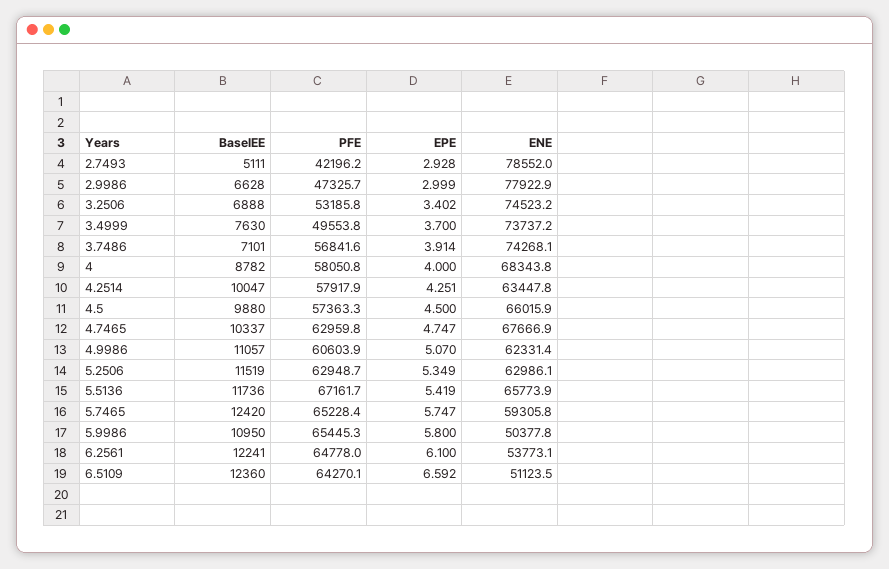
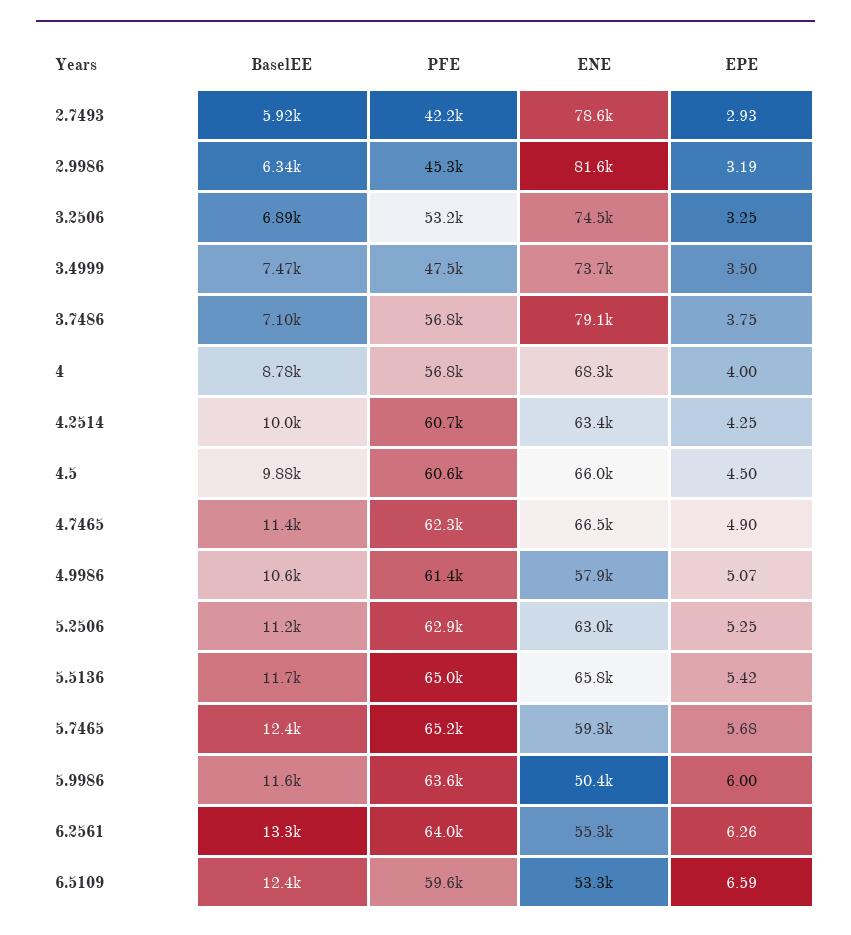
  {
    "BaselEE": {
-     "2.7493": 5111,
+     "2.7493": 5920,
-     "2.9986": 6628,
+     "2.9986": 6340,
      "3.2506": 6888,
-     "3.4999": 7630,
+     "3.4999": 7470,
      "3.7486": 7101,
      "4": 8782,
      "4.2514": 10047,
      "4.5": 9880,
-     "4.7465": 10337,
+     "4.7465": 11400,
-     "4.9986": 11057,
+     "4.9986": 10600,
-     "5.2506": 11519,
+     "5.2506": 11200,
      "5.5136": 11736,
      "5.7465": 12420,
-     "5.9986": 10950,
+     "5.9986": 11600,
-     "6.2561": 12241,
+     "6.2561": 13300,
      "6.5109": 12360
    },
    "PFE": {
      "2.7493": 42196.2,
-     "2.9986": 47325.7,
+     "2.9986": 45300,
      "3.2506": 53185.8,
-     "3.4999": 49553.8,
+     "3.4999": 47500,
      "3.7486": 56841.6,
-     "4": 58050.8,
+     "4": 56800,
-     "4.2514": 57917.9,
+     "4.2514": 60700,
-     "4.5": 57363.3,
+     "4.5": 60600,
-     "4.7465": 62959.8,
+     "4.7465": 62300,
-     "4.9986": 60603.9,
+     "4.9986": 61400,
      "5.2506": 62948.7,
-     "5.5136": 67161.7,
+     "5.5136": 65000,
      "5.7465": 65228.4,
-     "5.9986": 65445.3,
+     "5.9986": 63600,
-     "6.2561": 64778,
+     "6.2561": 64000,
-     "6.5109": 64270.1
+     "6.5109": 59600
    },
    "EPE": {
      "2.7493": 2.928,
-     "2.9986": 2.999,
+     "2.9986": 3.19,
-     "3.2506": 3.402,
+     "3.2506": 3.25,
-     "3.4999": 3.7,
+     "3.4999": 3.5,
-     "3.7486": 3.914,
+     "3.7486": 3.75,
      "4": 4,
      "4.2514": 4.251,
      "4.5": 4.5,
-     "4.7465": 4.747,
+     "4.7465": 4.9,
      "4.9986": 5.07,
-     "5.2506": 5.349,
+     "5.2506": 5.25,
      "5.5136": 5.419,
-     "5.7465": 5.747,
+     "5.7465": 5.68,
-     "5.9986": 5.8,
+     "5.9986": 6,
-     "6.2561": 6.1,
+     "6.2561": 6.26,
      "6.5109": 6.592
    },
    "ENE": {
      "2.7493": 78552,
-     "2.9986": 77922.9,
+     "2.9986": 81600,
      "3.2506": 74523.2,
      "3.4999": 73737.2,
-     "3.7486": 74268.1,
+     "3.7486": 79100,
      "4": 68343.8,
      "4.2514": 63447.8,
      "4.5": 66015.9,
-     "4.7465": 67666.9,
+     "4.7465": 66500,
-     "4.9986": 62331.4,
+     "4.9986": 57900,
      "5.2506": 62986.1,
      "5.5136": 65773.9,
      "5.7465": 59305.8,
      "5.9986": 50377.8,
-     "6.2561": 53773.1,
+     "6.2561": 55300,
-     "6.5109": 51123.5
+     "6.5109": 53300
    }
  }

